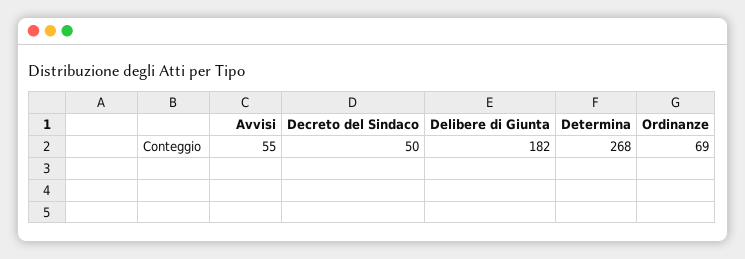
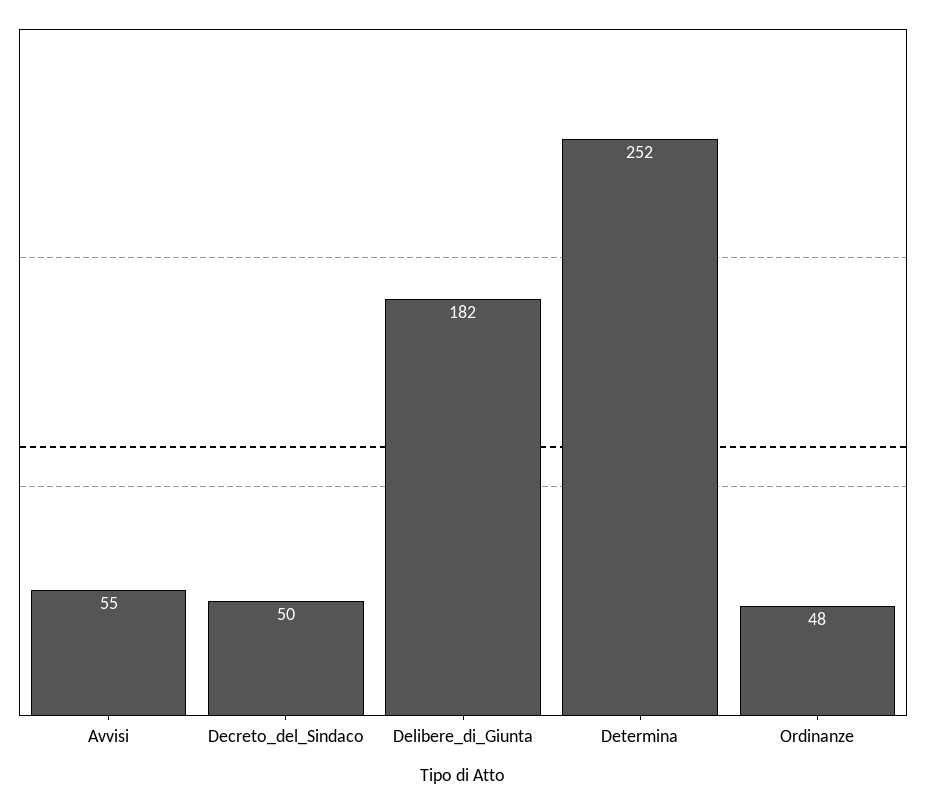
  {
    "Avvisi": 55,
    "Decreto del Sindaco": 50,
    "Delibere di Giunta": 182,
-   "Determina": 268,
+   "Determina": 252,
-   "Ordinanze": 69
+   "Ordinanze": 48
  }

